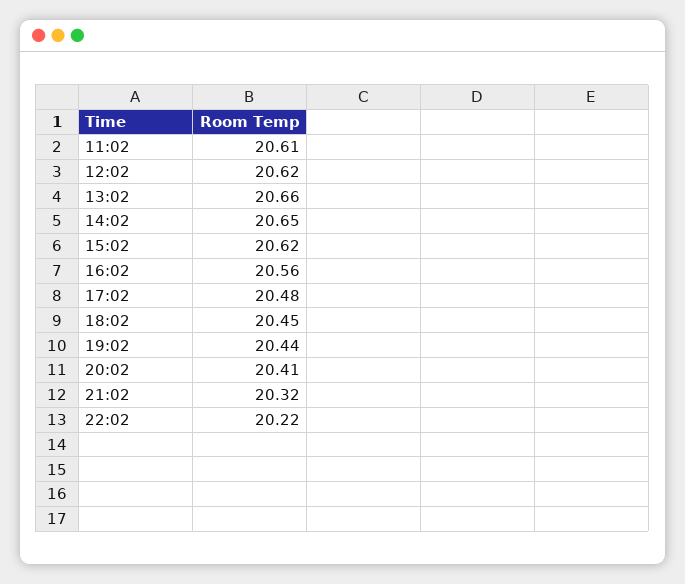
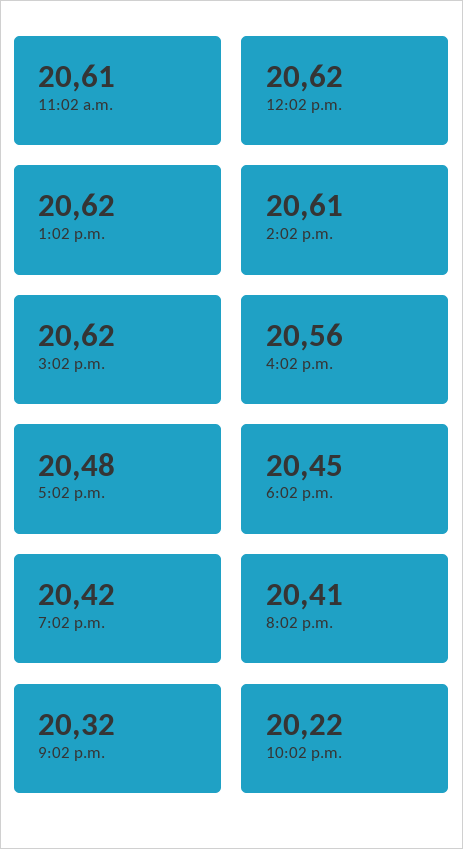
  {
    "11:02": 20.61,
    "12:02": 20.62,
-   "13:02": 20.66,
+   "13:02": 20.62,
-   "14:02": 20.65,
+   "14:02": 20.61,
    "15:02": 20.62,
    "16:02": 20.56,
    "17:02": 20.48,
    "18:02": 20.45,
-   "19:02": 20.44,
+   "19:02": 20.42,
    "20:02": 20.41,
    "21:02": 20.32,
    "22:02": 20.22
  }

